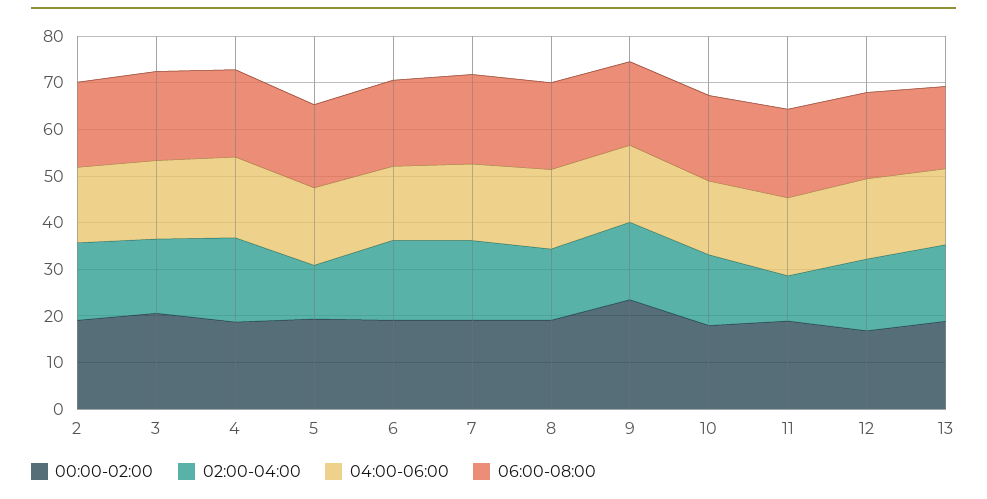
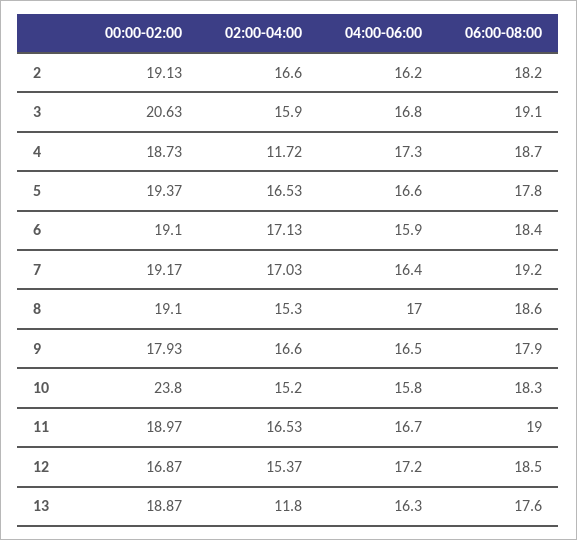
  {
    "00:00-02:00": {
      "2": 19.13,
      "3": 20.63,
      "4": 18.73,
      "5": 19.37,
      "6": 19.1,
      "7": 19.17,
      "8": 19.1,
-     "9": 24,
+     "9": 17.93,
-     "10": 18,
+     "10": 23.8,
      "11": 18.97,
      "12": 16.87,
      "13": 18.87
    },
    "02:00-04:00": {
      "2": 16.6,
      "3": 15.9,
-     "4": 18,
+     "4": 11.72,
-     "5": 12,
+     "5": 16.53,
      "6": 17.13,
      "7": 17.03,
      "8": 15.3,
      "9": 16.6,
      "10": 15.2,
-     "11": 10,
+     "11": 16.53,
      "12": 15.37,
-     "13": 16
+     "13": 11.8
    },
    "04:00-06:00": {
      "2": 16.2,
      "3": 16.8,
      "4": 17.3,
      "5": 16.6,
      "6": 15.9,
      "7": 16.4,
      "8": 17,
      "9": 16.5,
      "10": 15.8,
      "11": 16.7,
      "12": 17.2,
      "13": 16.3
    },
    "06:00-08:00": {
      "2": 18.2,
      "3": 19.1,
      "4": 18.7,
      "5": 17.8,
      "6": 18.4,
      "7": 19.2,
      "8": 18.6,
      "9": 17.9,
      "10": 18.3,
      "11": 19,
      "12": 18.5,
      "13": 17.6
    }
  }

